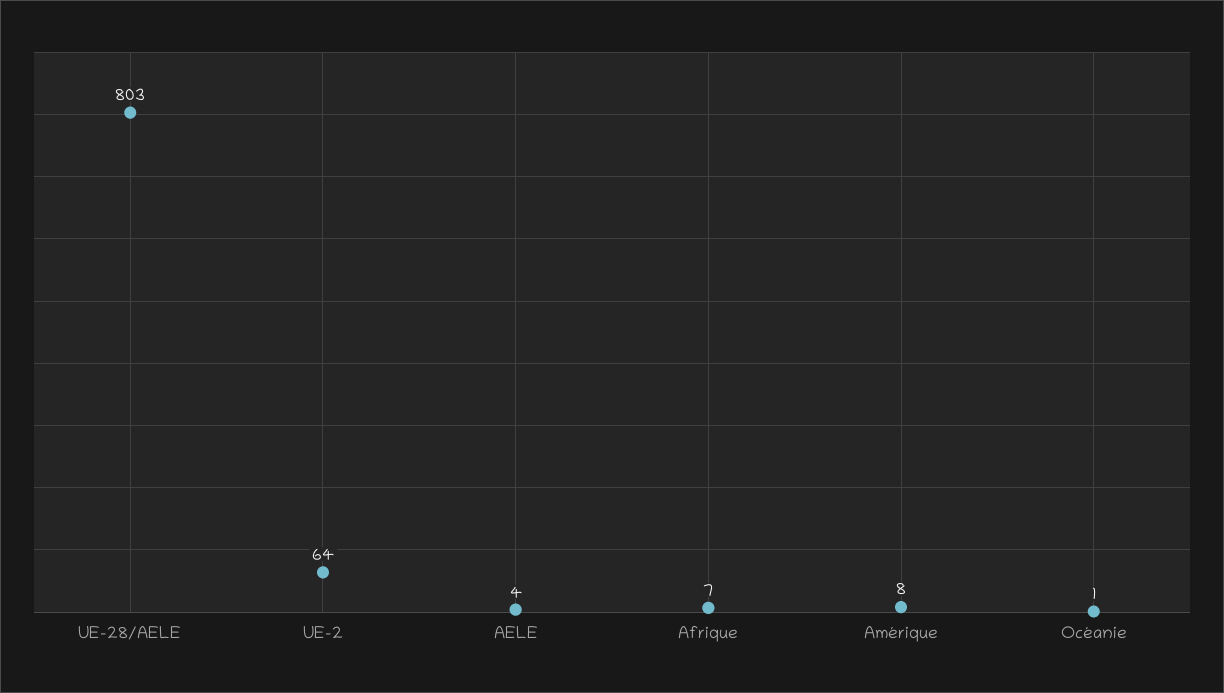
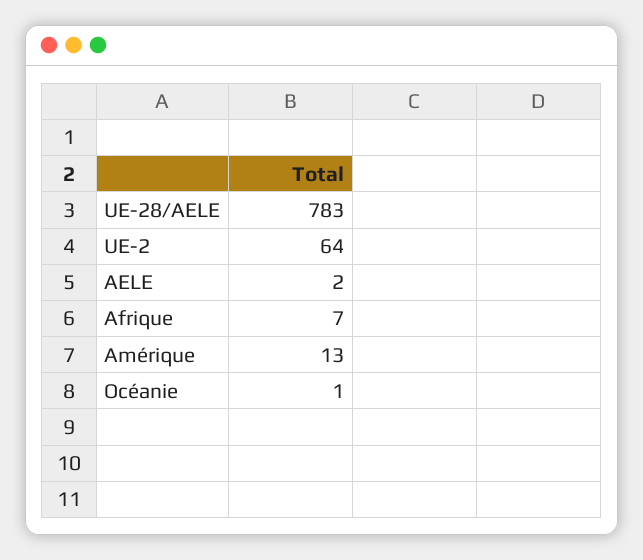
  {
-   "UE-28/AELE": 803,
+   "UE-28/AELE": 783,
    "UE-2": 64,
-   "AELE": 4,
+   "AELE": 2,
    "Afrique": 7,
-   "Amérique": 8,
+   "Amérique": 13,
    "Océanie": 1
  }

